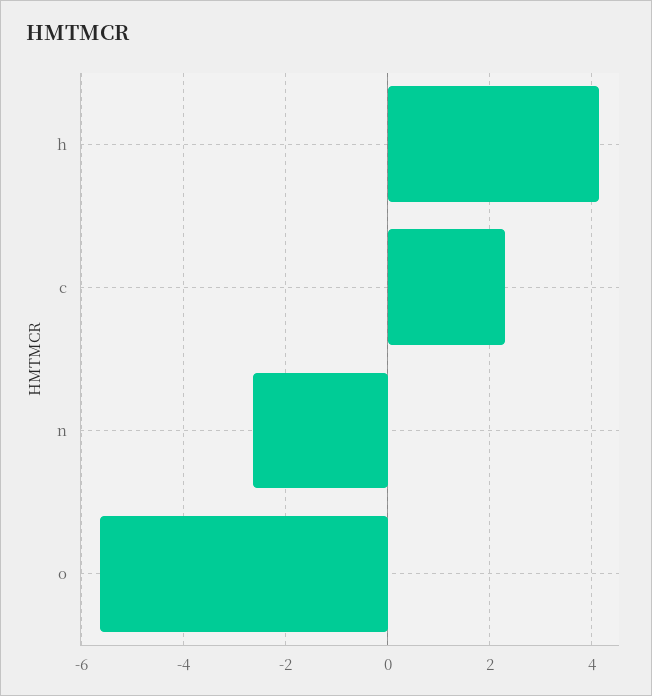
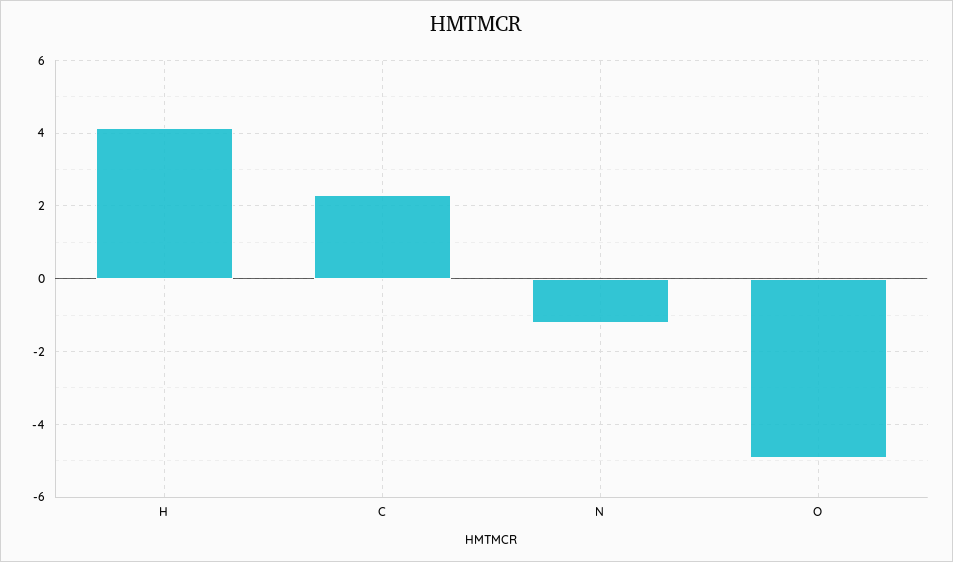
  {
    "h": 4.2,
    "c": 2.2,
-   "n": -2.6,
+   "n": -1.2,
-   "o": -5.6
+   "o": -5
  }

